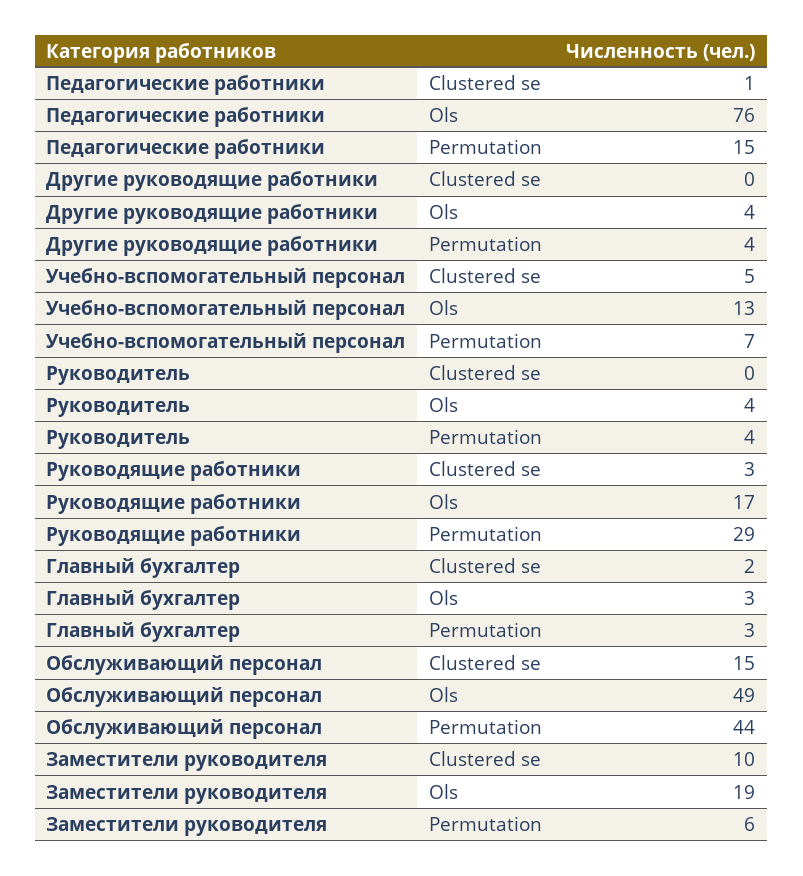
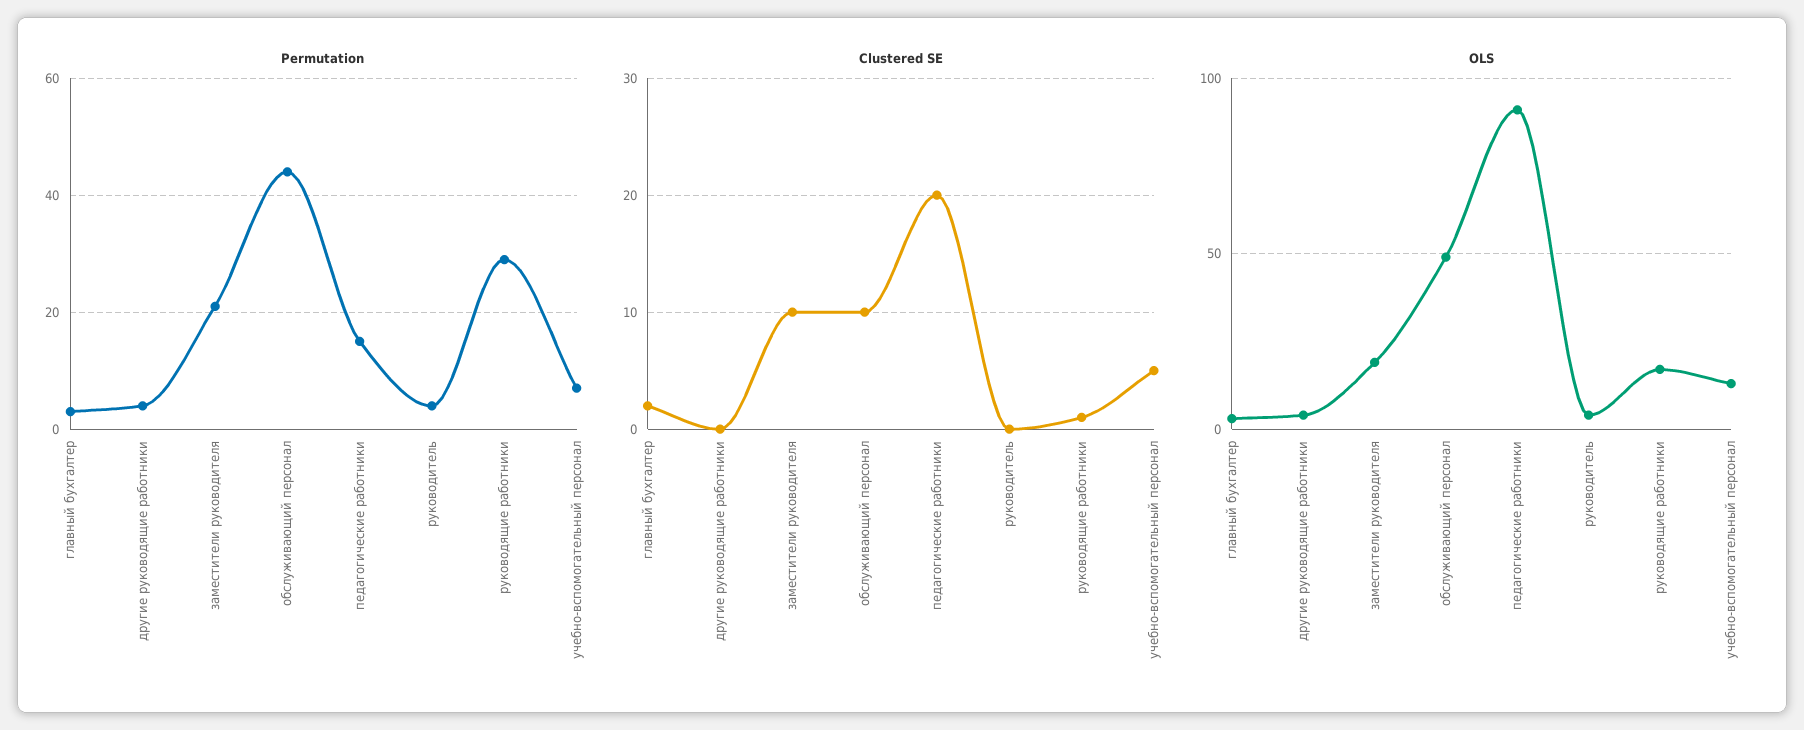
  {
    "Clustered se": {
-     "Педагогические работники": 1,
+     "Педагогические работники": 20,
      "Другие руководящие работники": 0,
      "Учебно-вспомогательный персонал": 5,
      "Руководитель": 0,
-     "Руководящие работники": 3,
+     "Руководящие работники": 1,
      "Главный бухгалтер": 2,
-     "Обслуживающий персонал": 15,
+     "Обслуживающий персонал": 10,
      "Заместители руководителя": 10
    },
    "Ols": {
-     "Педагогические работники": 76,
+     "Педагогические работники": 90,
      "Другие руководящие работники": 4,
      "Учебно-вспомогательный персонал": 13,
      "Руководитель": 4,
      "Руководящие работники": 17,
      "Главный бухгалтер": 3,
      "Обслуживающий персонал": 49,
      "Заместители руководителя": 19
    },
    "Permutation": {
      "Педагогические работники": 15,
      "Другие руководящие работники": 4,
      "Учебно-вспомогательный персонал": 7,
      "Руководитель": 4,
      "Руководящие работники": 29,
      "Главный бухгалтер": 3,
      "Обслуживающий персонал": 44,
-     "Заместители руководителя": 6
+     "Заместители руководителя": 20
    }
  }

